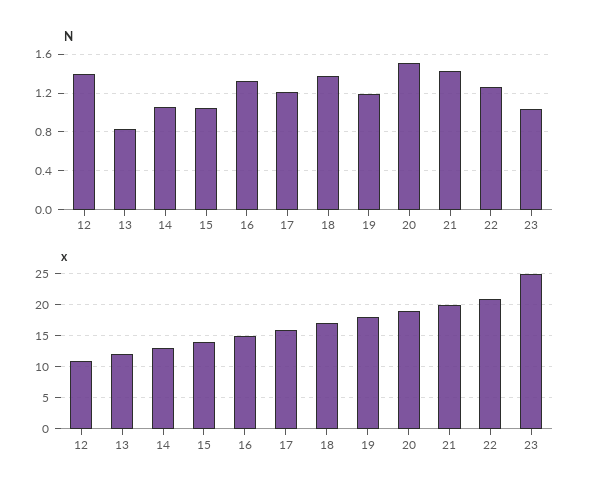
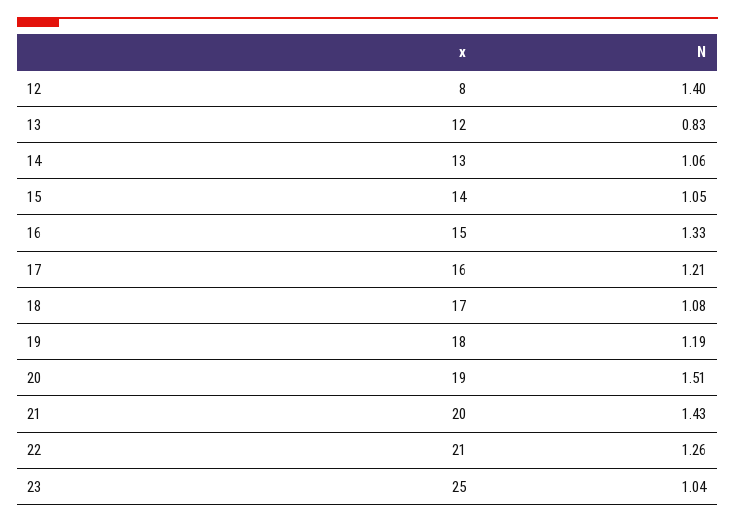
  {
    "N": {
      "12": 1.4,
      "13": 0.83,
      "14": 1.06,
      "15": 1.05,
      "16": 1.33,
      "17": 1.21,
-     "18": 1.4,
+     "18": 1.08,
      "19": 1.19,
      "20": 1.51,
      "21": 1.43,
      "22": 1.26,
      "23": 1.04
    },
    "x": {
-     "12": 11,
+     "12": 8,
      "13": 12,
      "14": 13,
      "15": 14,
      "16": 15,
      "17": 16,
      "18": 17,
      "19": 18,
      "20": 19,
      "21": 20,
      "22": 21,
      "23": 25
    }
  }

